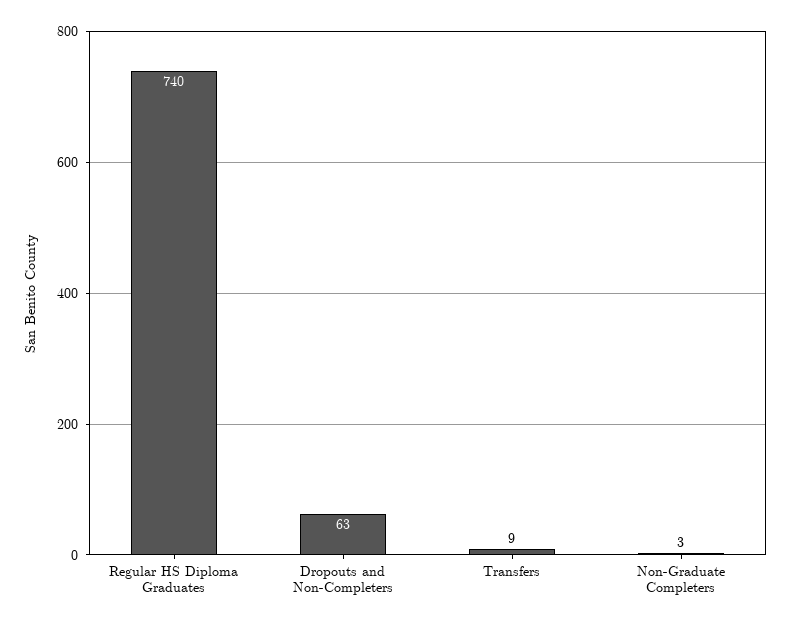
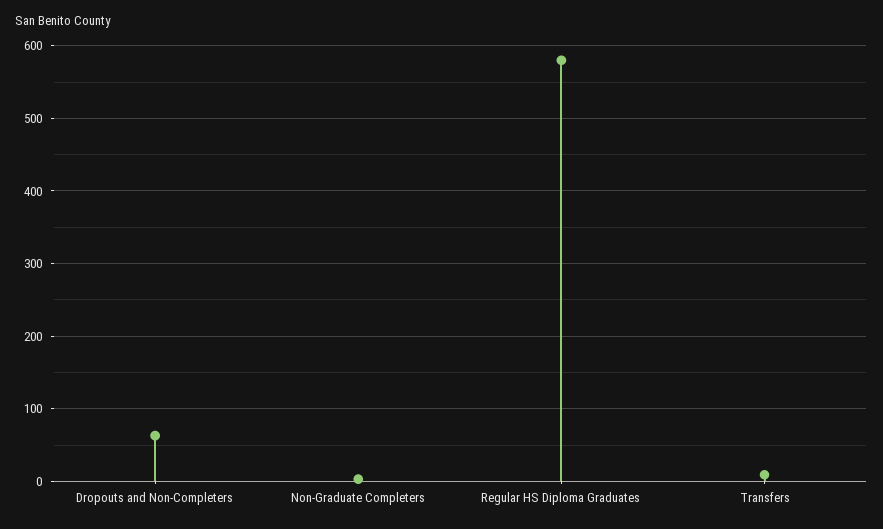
  {
-   "Regular HS Diploma Graduates": 740,
+   "Regular HS Diploma Graduates": 580,
    "Dropouts and Non-Completers": 63,
    "Transfers": 9,
    "Non-Graduate Completers": 3
  }

